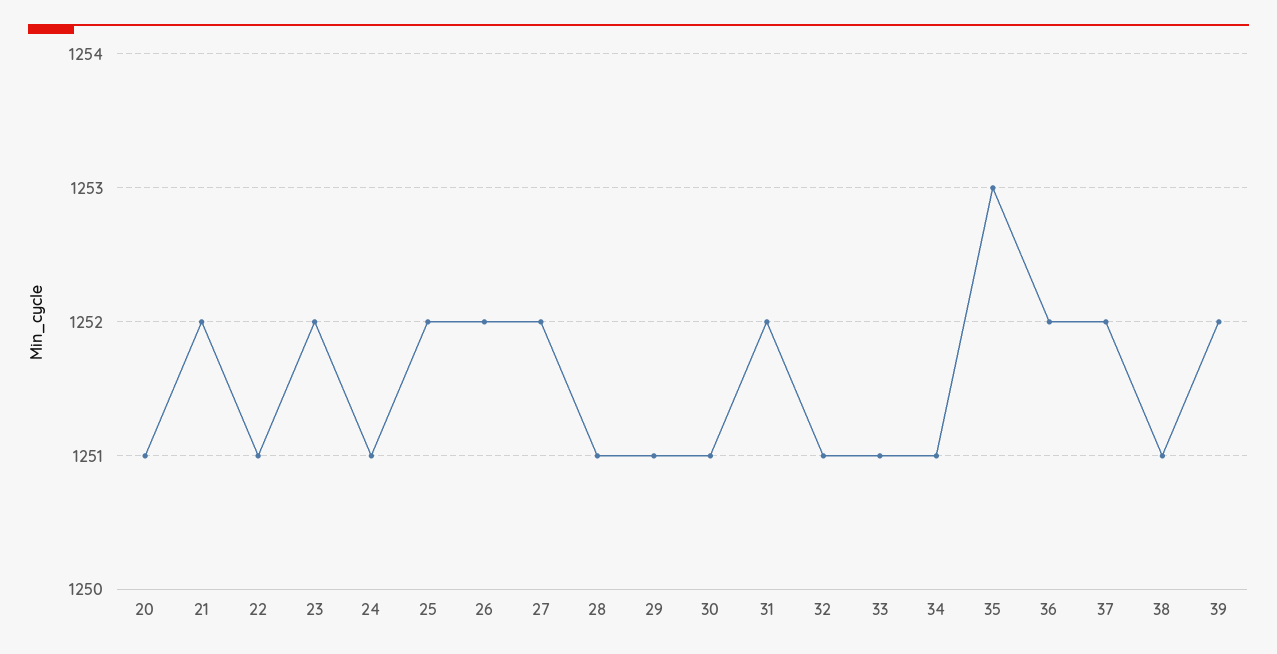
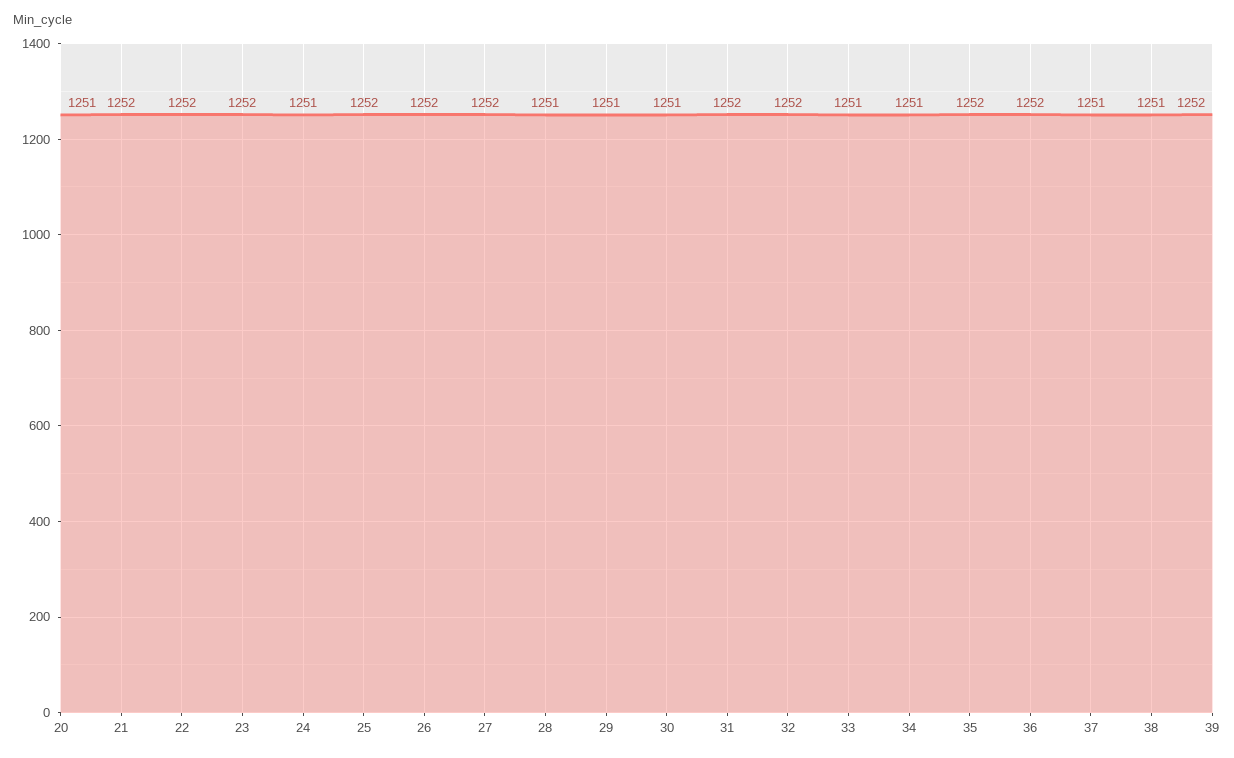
  {
    "20": 1251,
    "21": 1252,
-   "22": 1251,
+   "22": 1252,
    "23": 1252,
    "24": 1251,
    "25": 1252,
    "26": 1252,
    "27": 1252,
    "28": 1251,
    "29": 1251,
    "30": 1251,
    "31": 1252,
-   "32": 1251,
+   "32": 1252,
    "33": 1251,
    "34": 1251,
-   "35": 1253,
+   "35": 1252,
    "36": 1252,
-   "37": 1252,
+   "37": 1251,
    "38": 1251,
    "39": 1252
  }

